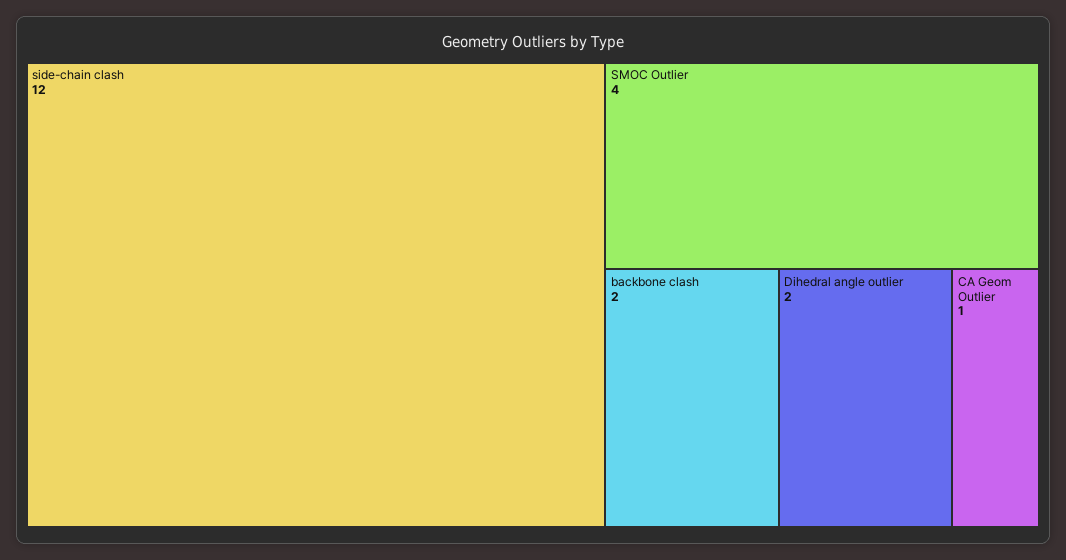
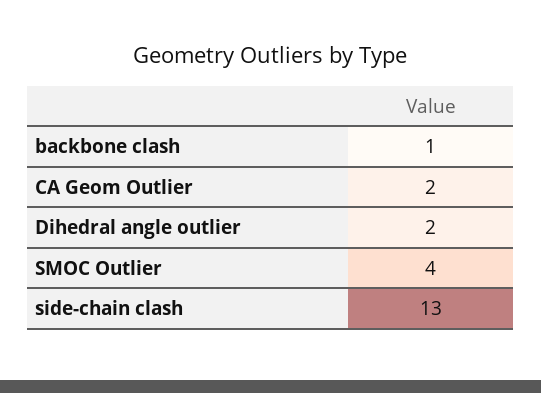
  {
-   "side-chain clash": 12,
+   "side-chain clash": 13,
    "SMOC Outlier": 4,
-   "backbone clash": 2,
+   "backbone clash": 1,
    "Dihedral angle outlier": 2,
-   "CA Geom Outlier": 1
+   "CA Geom Outlier": 2
  }

